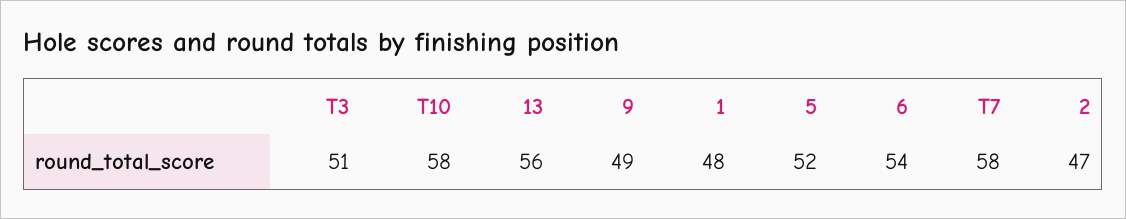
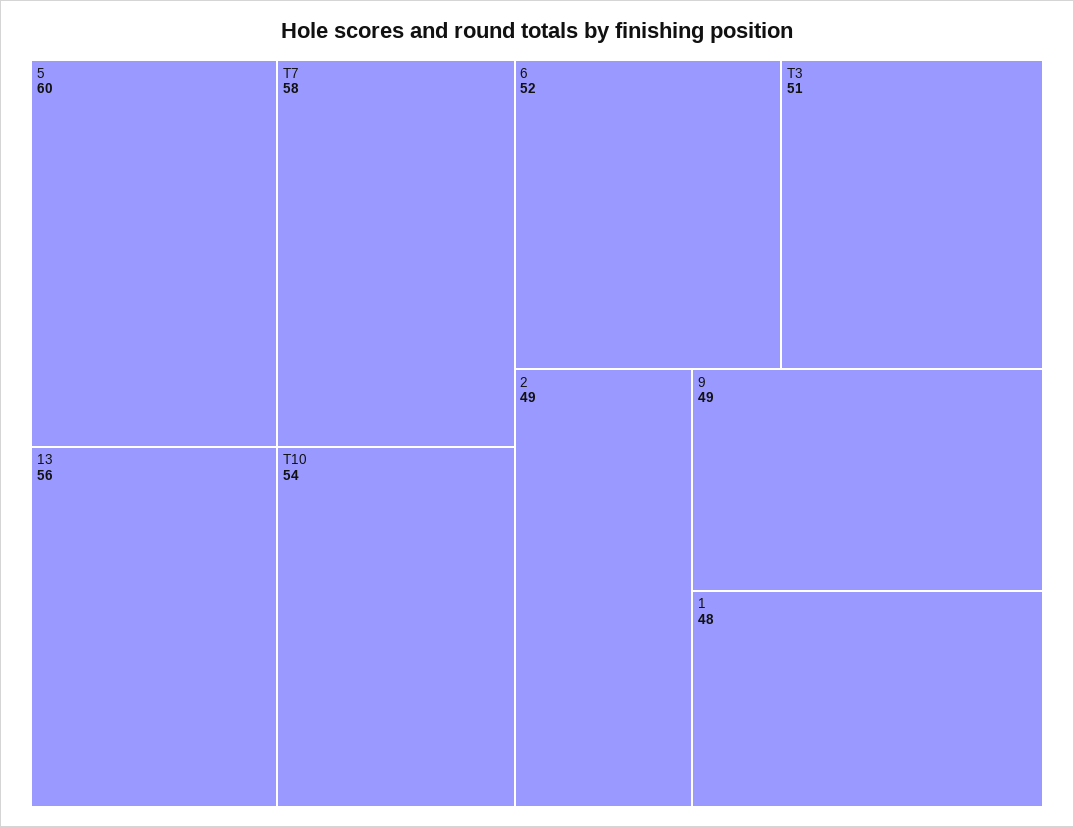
  {
    "T3": 51,
-   "T10": 58,
+   "T10": 54,
    "13": 56,
    "9": 49,
    "1": 48,
-   "5": 52,
+   "5": 60,
-   "6": 54,
+   "6": 52,
    "T7": 58,
-   "2": 47
+   "2": 49
  }

